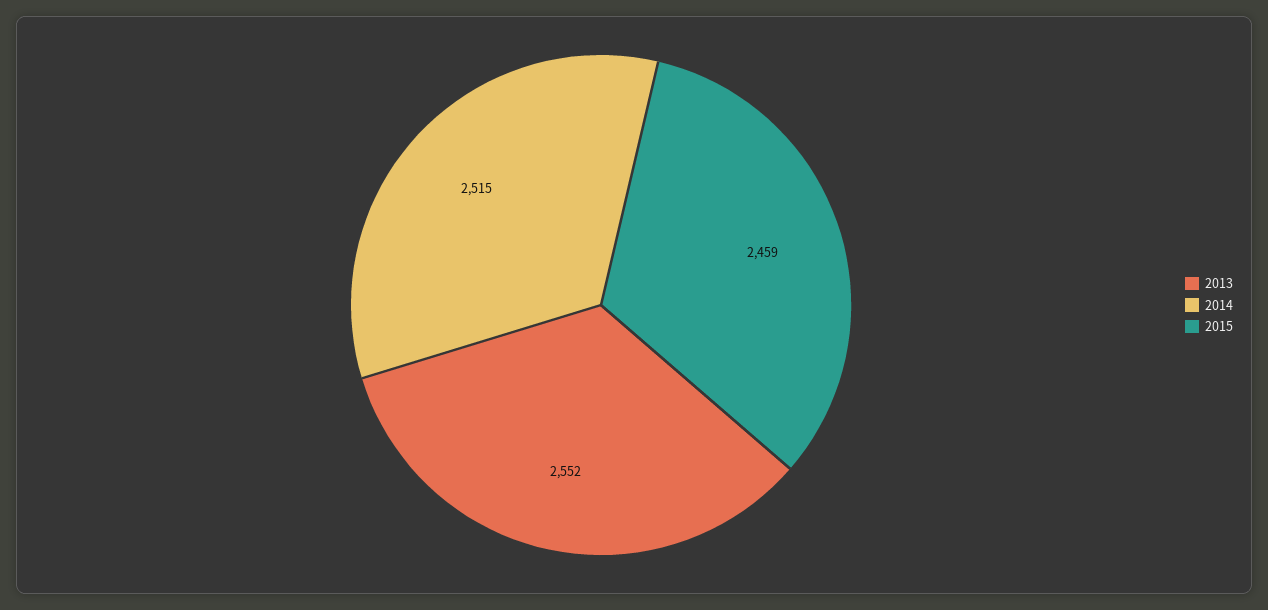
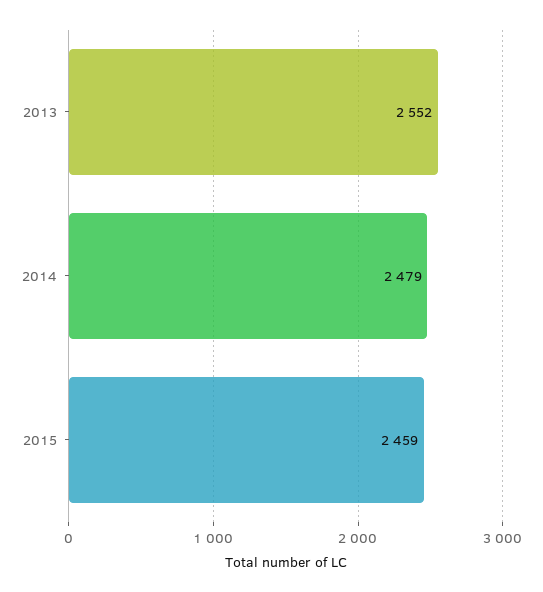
  {
    "2013": 2552,
-   "2014": 2515,
+   "2014": 2479,
    "2015": 2459
  }

